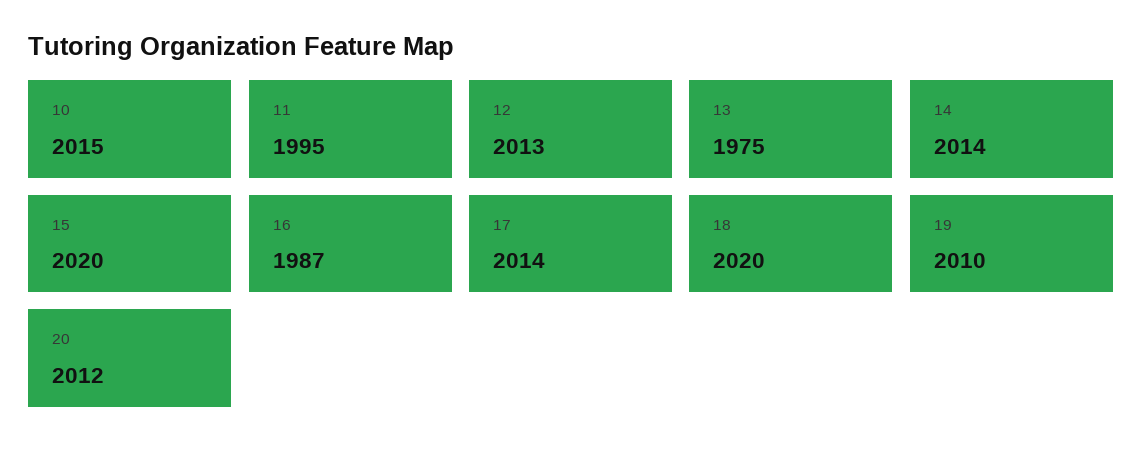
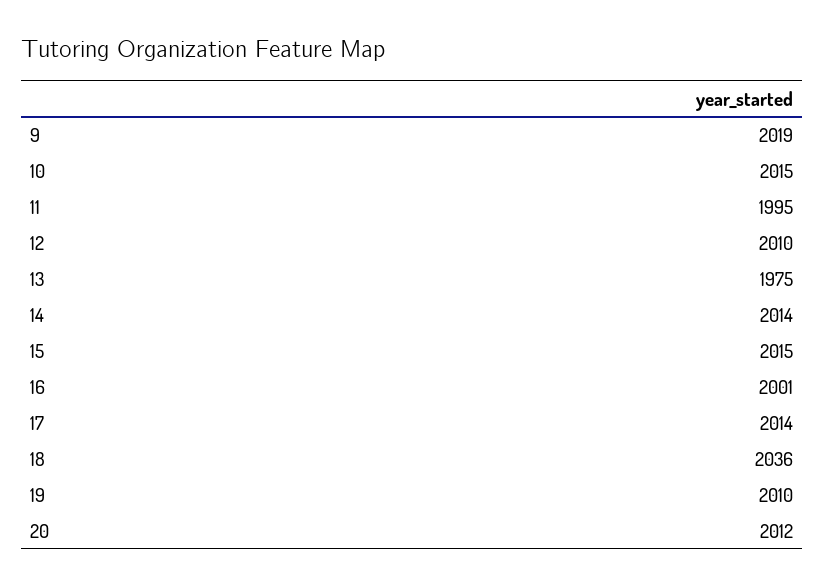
  {
    "10": 2015,
    "11": 1995,
-   "12": 2013,
+   "12": 2010,
    "13": 1975,
    "14": 2014,
-   "15": 2020,
+   "15": 2015,
-   "16": 1987,
+   "16": 2001,
    "17": 2014,
-   "18": 2020,
+   "18": 2036,
    "19": 2010,
-   "20": 2012
+   "20": 2012,
+   "9": 2019
  }

